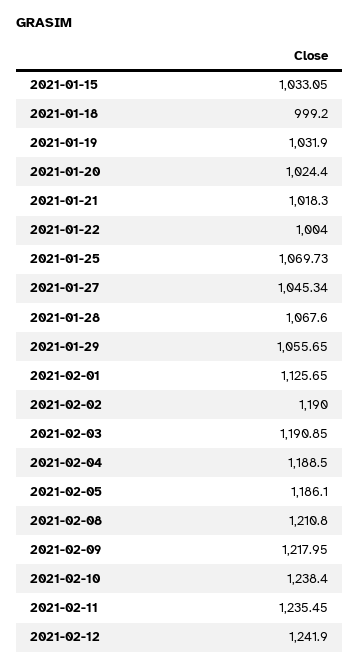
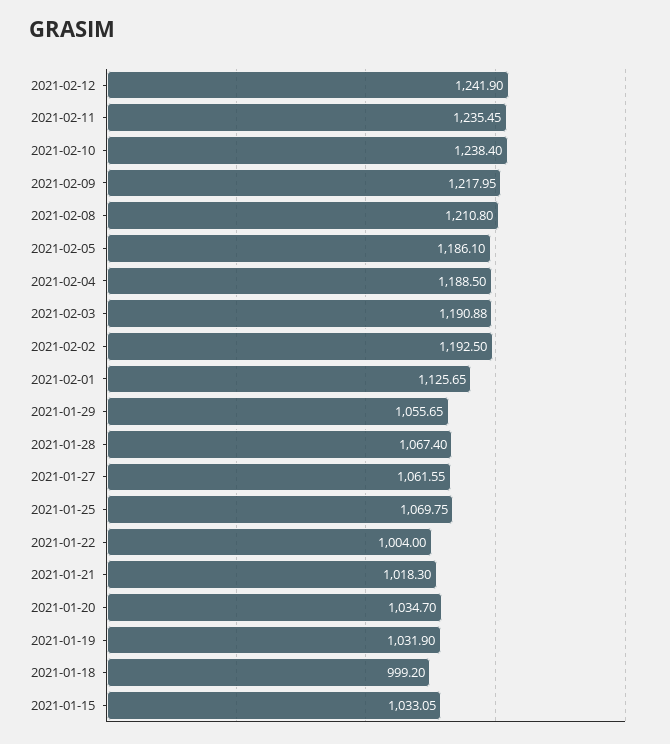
  {
    "2021-01-15": 1033.05,
    "2021-01-18": 999.2,
    "2021-01-19": 1031.9,
-   "2021-01-20": 1024.4,
+   "2021-01-20": 1034.7,
    "2021-01-21": 1018.3,
    "2021-01-22": 1004,
-   "2021-01-25": 1069.73,
+   "2021-01-25": 1069.75,
-   "2021-01-27": 1045.34,
+   "2021-01-27": 1061.55,
-   "2021-01-28": 1067.6,
+   "2021-01-28": 1067.4,
    "2021-01-29": 1055.65,
    "2021-02-01": 1125.65,
-   "2021-02-02": 1190,
+   "2021-02-02": 1192.5,
-   "2021-02-03": 1190.85,
+   "2021-02-03": 1190.88,
    "2021-02-04": 1188.5,
    "2021-02-05": 1186.1,
    "2021-02-08": 1210.8,
    "2021-02-09": 1217.95,
    "2021-02-10": 1238.4,
    "2021-02-11": 1235.45,
    "2021-02-12": 1241.9
  }

